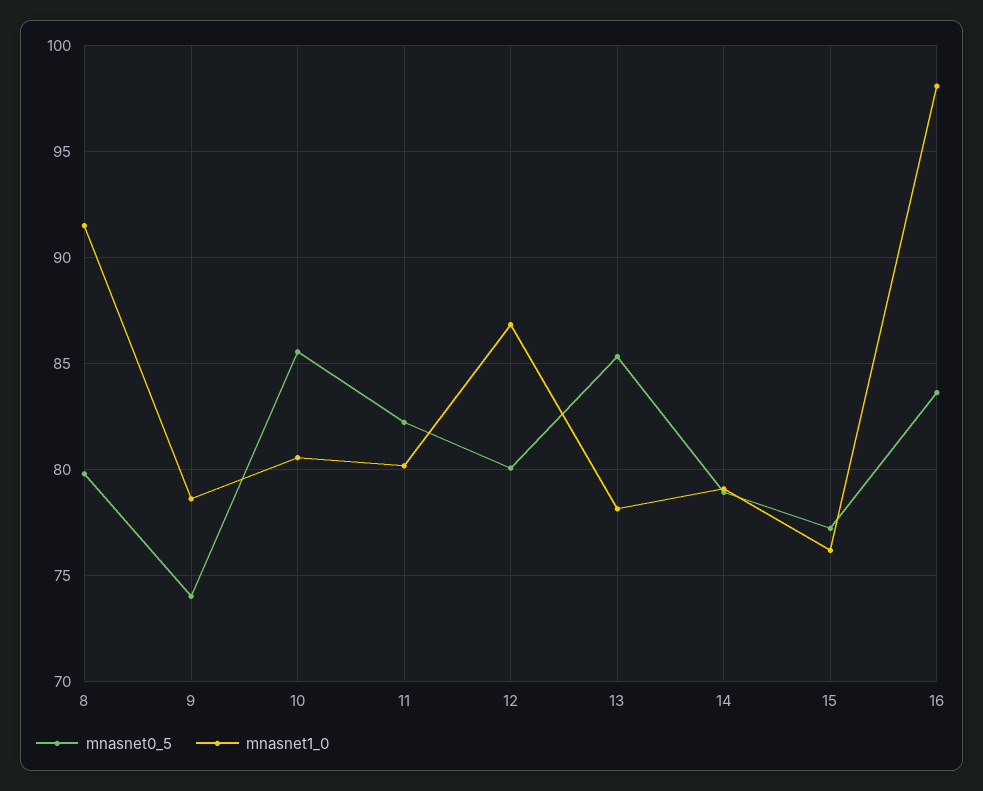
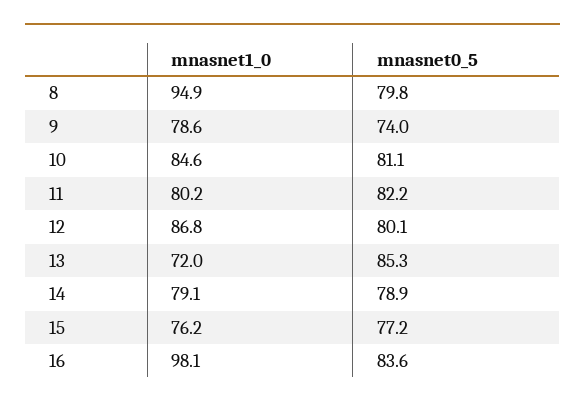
  {
    "mnasnet0_5": {
      "8": 79.8,
      "9": 74,
-     "10": 85.5,
+     "10": 81.1,
      "11": 82.2,
      "12": 80.1,
      "13": 85.3,
      "14": 78.9,
      "15": 77.2,
      "16": 83.6
    },
    "mnasnet1_0": {
-     "8": 91.5,
+     "8": 94.9,
      "9": 78.6,
-     "10": 80.5,
+     "10": 84.6,
      "11": 80.2,
      "12": 86.8,
-     "13": 78,
+     "13": 72,
      "14": 79.1,
      "15": 76.2,
      "16": 98.1
    }
  }

